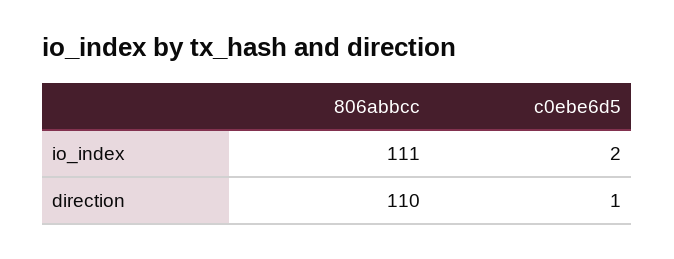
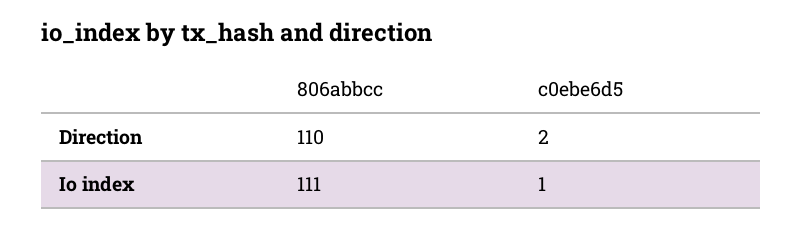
  {
    "806abbcc": {
      "io_index": 111,
      "direction": 110
    },
    "c0ebe6d5": {
-     "io_index": 2,
+     "io_index": 1,
-     "direction": 1
+     "direction": 2
    }
  }

